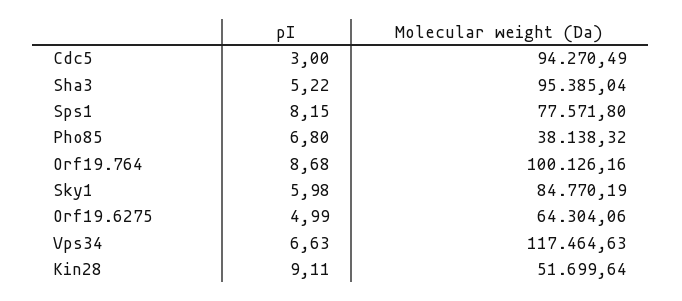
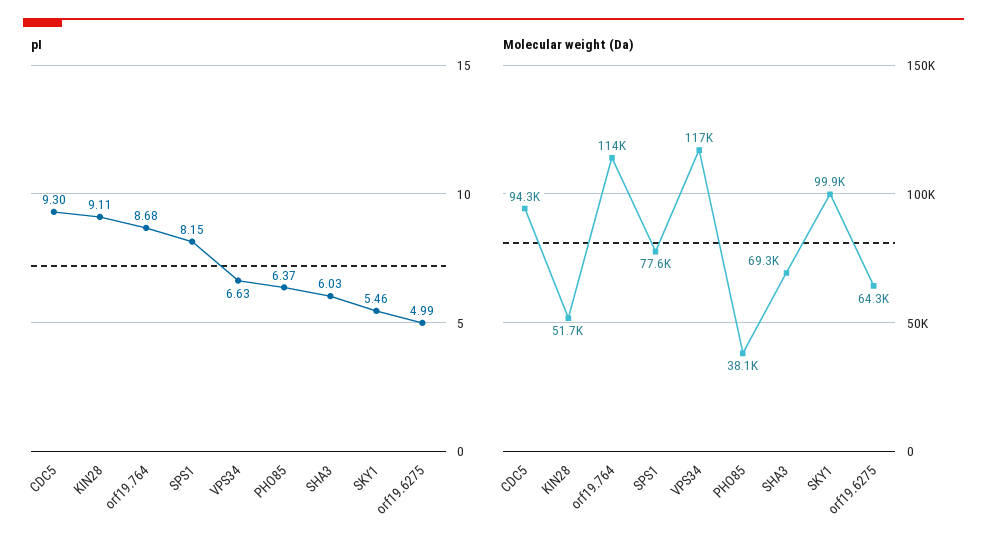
  {
    "pI": {
-     "Cdc5": 3,
+     "Cdc5": 9.3,
-     "Sha3": 5.22,
+     "Sha3": 6.03,
      "Sps1": 8.15,
-     "Pho85": 6.8,
+     "Pho85": 6.37,
      "Orf19.764": 8.68,
-     "Sky1": 5.98,
+     "Sky1": 5.46,
      "Orf19.6275": 4.99,
      "Vps34": 6.63,
      "Kin28": 9.11
    },
    "Molecular weight (Da)": {
      "Cdc5": 94270.49,
-     "Sha3": 95385.04,
+     "Sha3": 69300,
      "Sps1": 77571.8,
      "Pho85": 38138.32,
-     "Orf19.764": 100126.16,
+     "Orf19.764": 114000,
-     "Sky1": 84770.19,
+     "Sky1": 99900,
      "Orf19.6275": 64304.06,
      "Vps34": 117464.63,
      "Kin28": 51699.64
    }
  }

